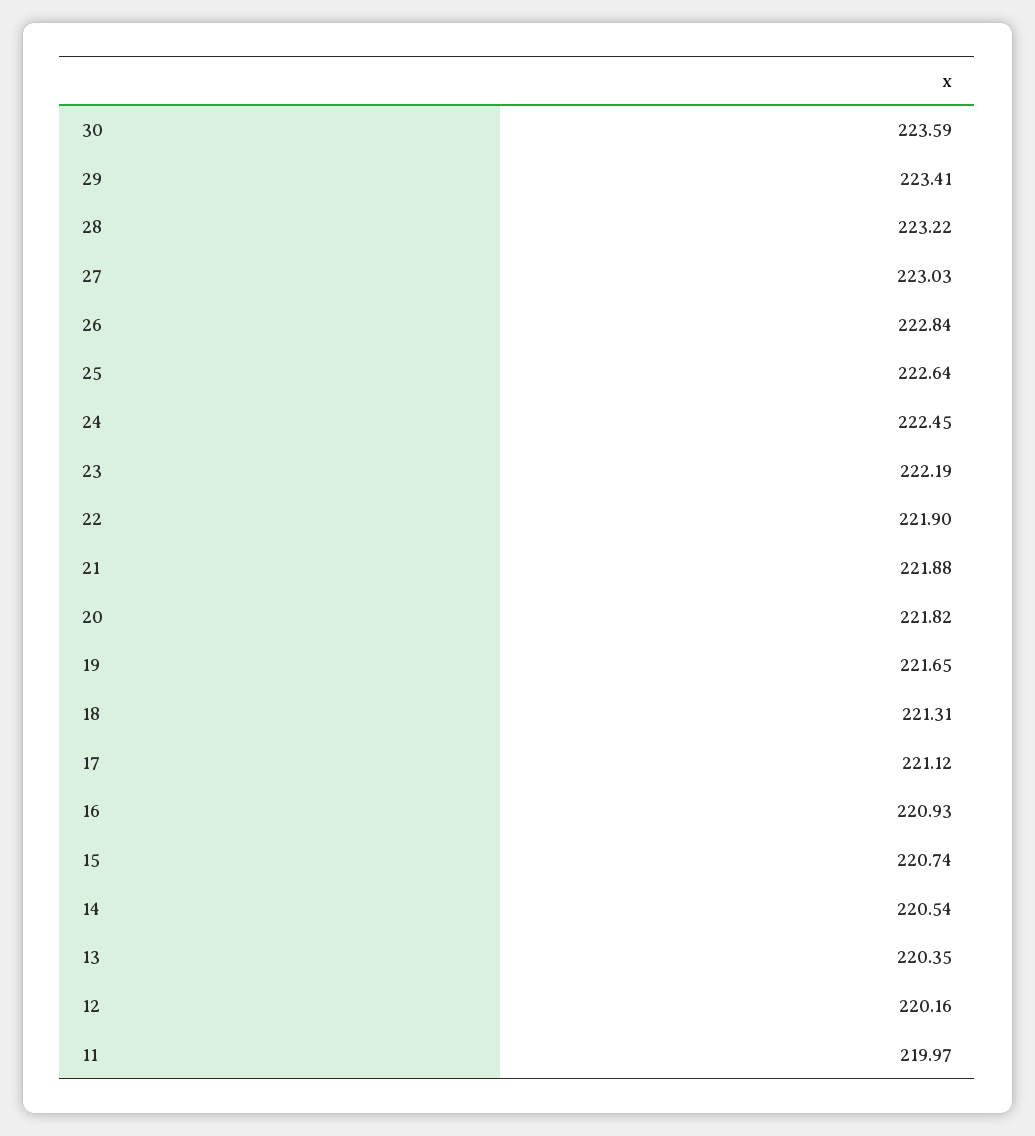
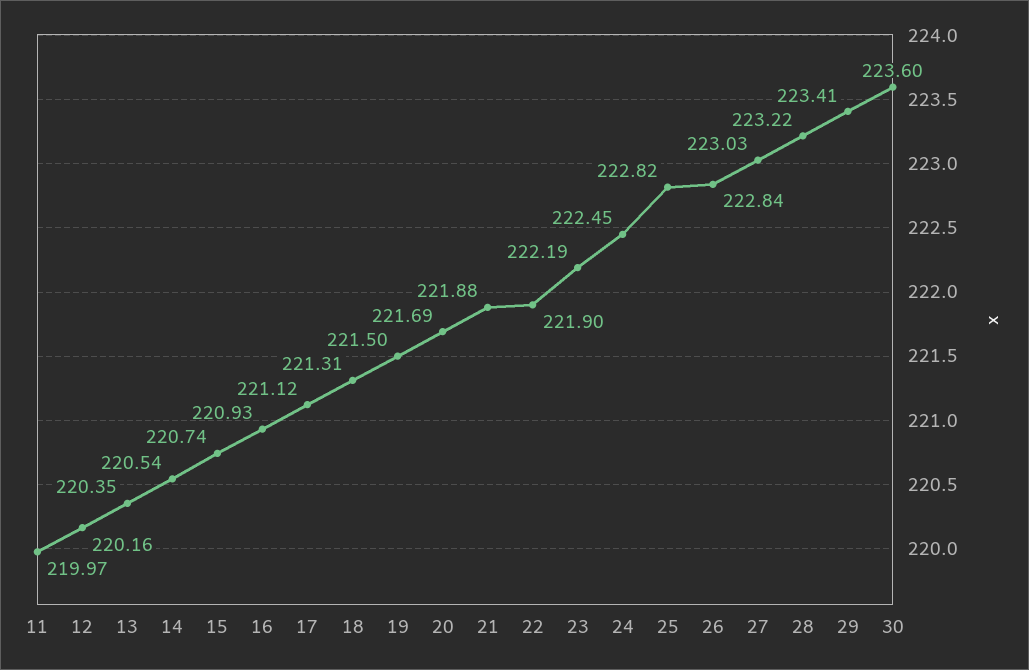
  {
-   "30": 223.59,
+   "30": 223.6,
    "29": 223.41,
    "28": 223.22,
    "27": 223.03,
    "26": 222.84,
-   "25": 222.64,
+   "25": 222.82,
    "24": 222.45,
    "23": 222.19,
    "22": 221.9,
    "21": 221.88,
-   "20": 221.82,
+   "20": 221.69,
-   "19": 221.65,
+   "19": 221.5,
    "18": 221.31,
    "17": 221.12,
    "16": 220.93,
    "15": 220.74,
    "14": 220.54,
    "13": 220.35,
    "12": 220.16,
    "11": 219.97
  }

